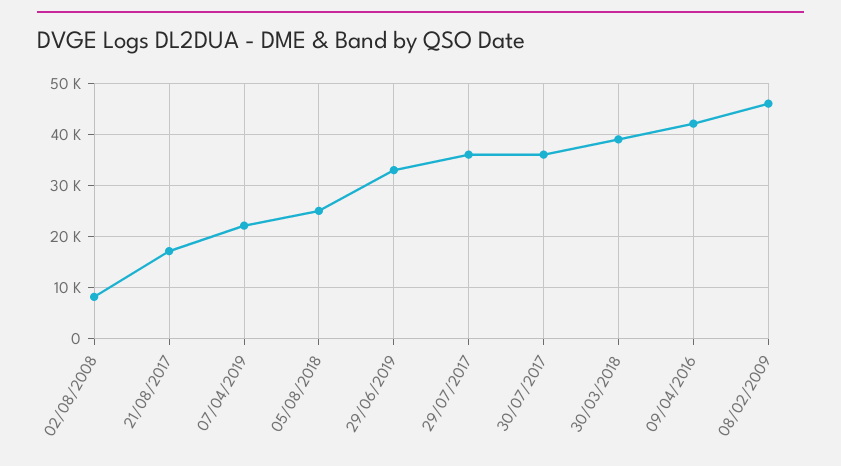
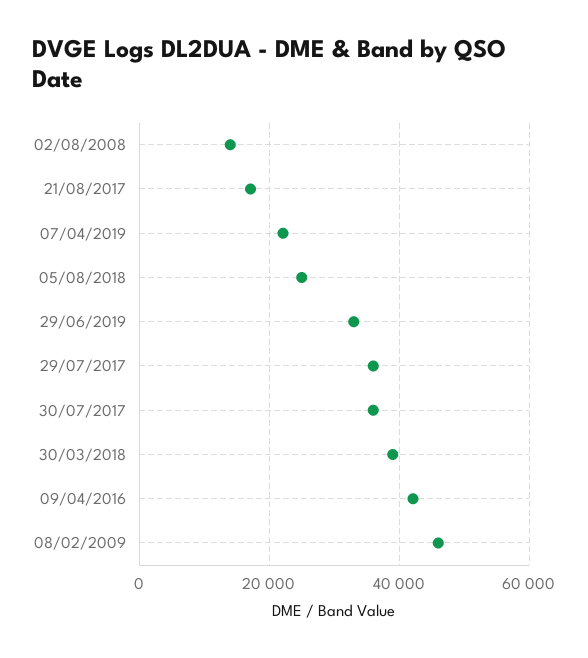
  {
-   "02/08/2008": 8000,
+   "02/08/2008": 14000,
    "21/08/2017": 18000,
    "07/04/2019": 22000,
    "05/08/2018": 26000,
    "29/06/2019": 34000,
    "29/07/2017": 36000,
    "30/07/2017": 36000,
    "30/03/2018": 40000,
    "09/04/2016": 42000,
    "08/02/2009": 46000
  }

